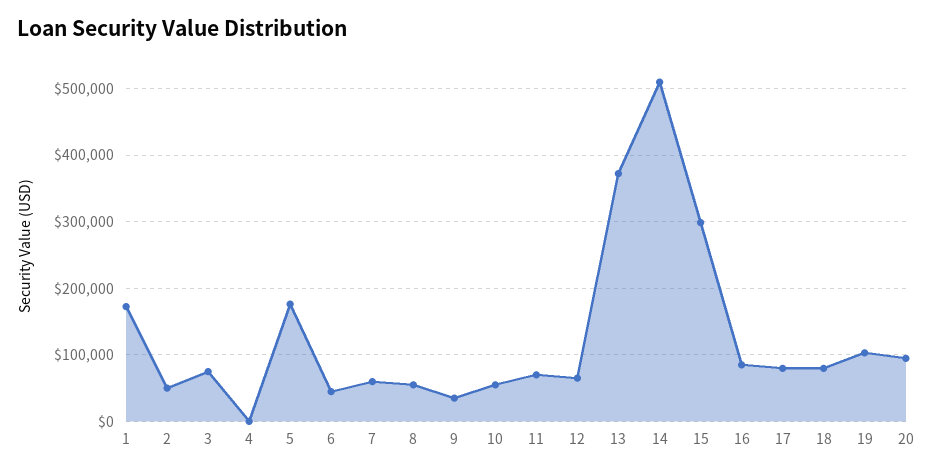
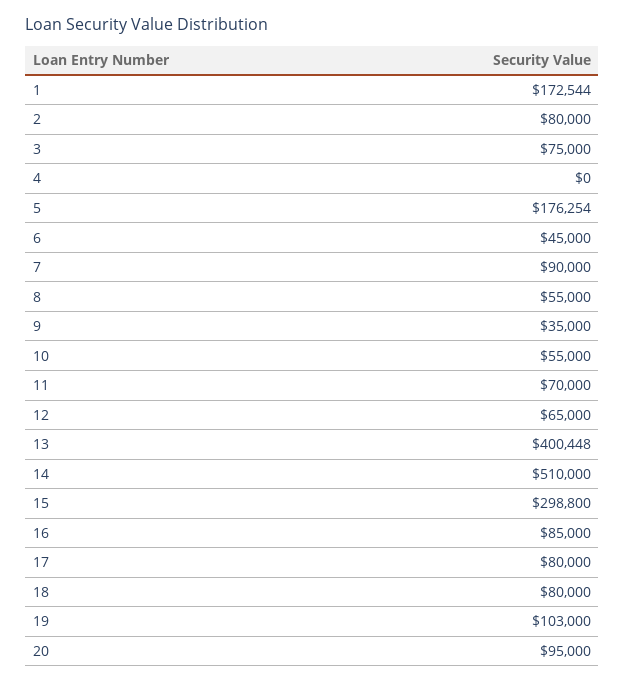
  {
    "1": 172544,
-   "2": 50000,
+   "2": 80000,
    "3": 75000,
    "4": 0,
    "5": 176254,
    "6": 45000,
-   "7": 60000,
+   "7": 90000,
    "8": 55000,
    "9": 35000,
    "10": 55000,
    "11": 70000,
    "12": 65000,
-   "13": 370000,
+   "13": 400448,
    "14": 510000,
    "15": 298800,
    "16": 85000,
    "17": 80000,
    "18": 80000,
    "19": 103000,
    "20": 95000
  }

